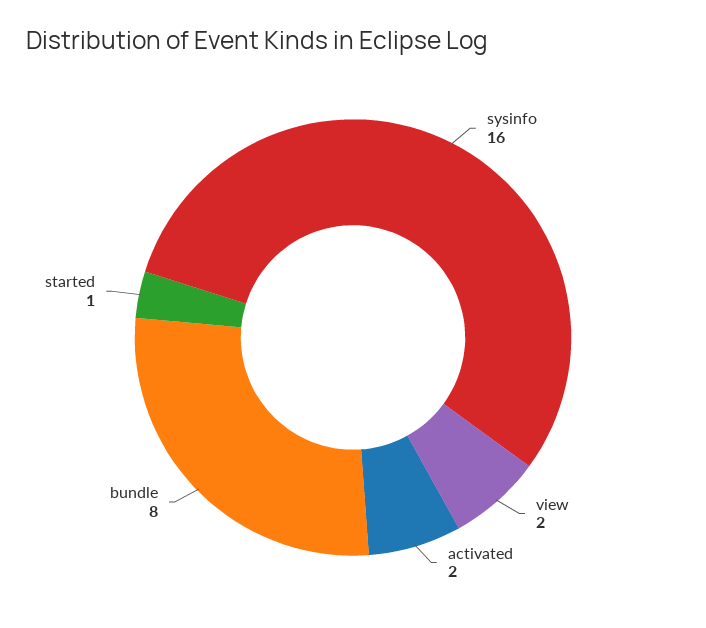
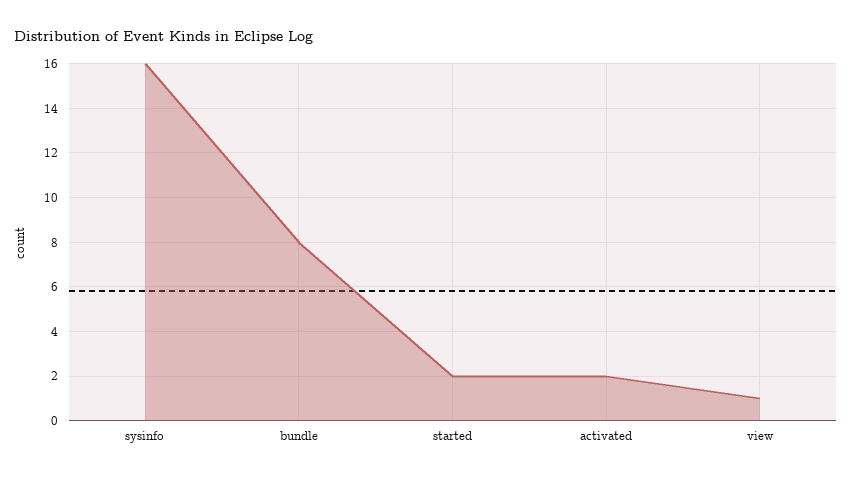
  {
    "sysinfo": 16,
-   "view": 2,
+   "view": 1,
    "activated": 2,
    "bundle": 8,
-   "started": 1
+   "started": 2
  }

